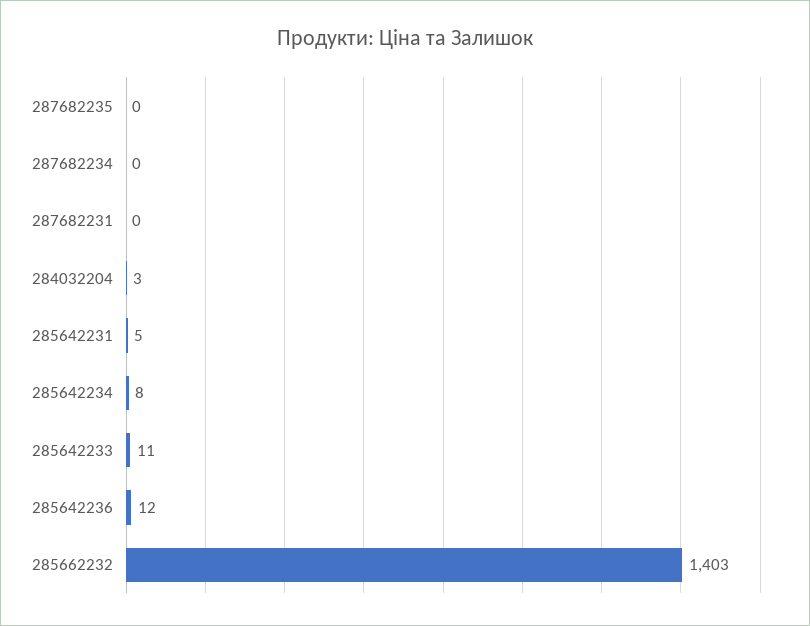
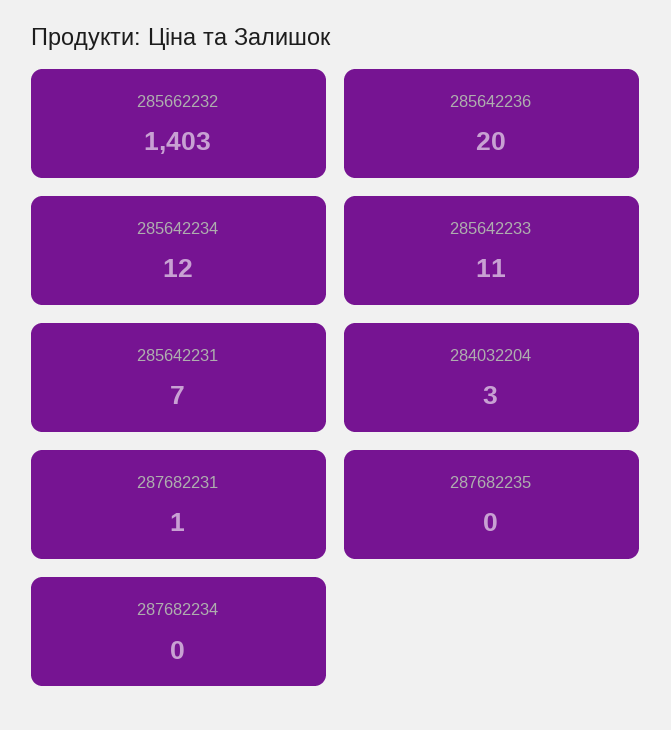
  {
    "287682235": 0,
    "287682234": 0,
-   "287682231": 0,
+   "287682231": 1,
    "284032204": 3,
-   "285642231": 5,
+   "285642231": 7,
-   "285642234": 8,
+   "285642234": 12,
    "285642233": 11,
-   "285642236": 12,
+   "285642236": 20,
    "285662232": 1403
  }

